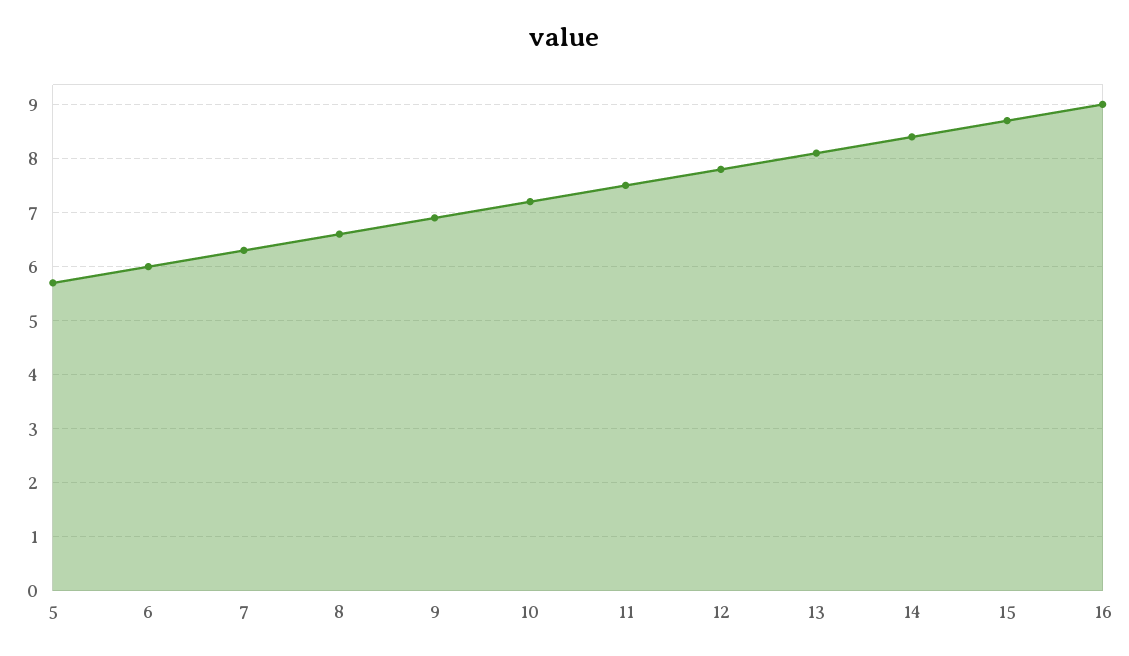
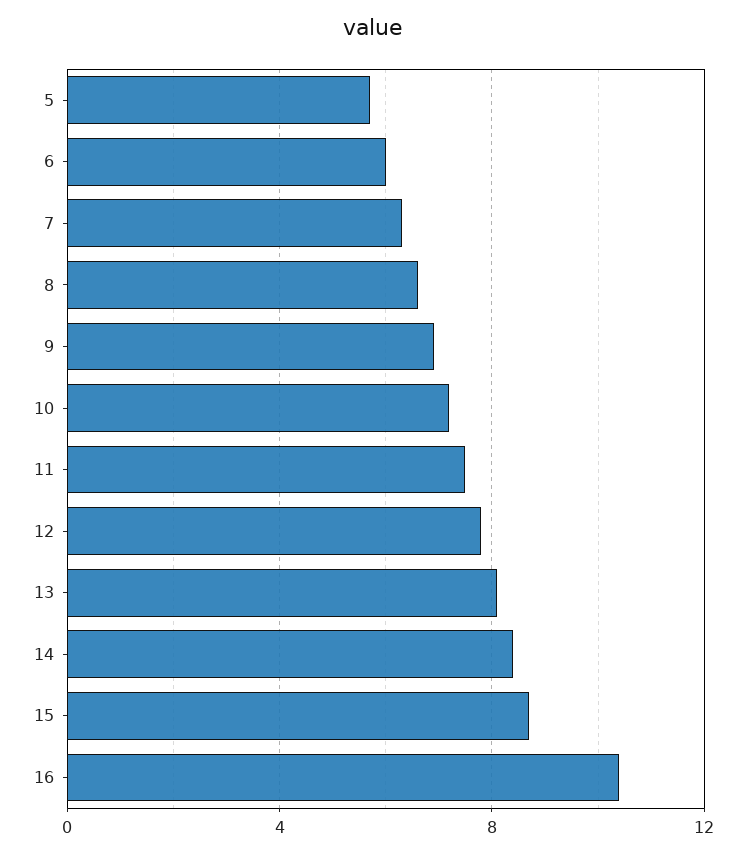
  {
    "5": 5.5,
    "6": 6,
    "7": 6.5,
    "8": 6.5,
    "9": 7,
    "10": 7,
    "11": 7.5,
    "12": 8,
    "13": 8,
    "14": 8.5,
    "15": 8.5,
-   "16": 9
+   "16": 10.5
  }

